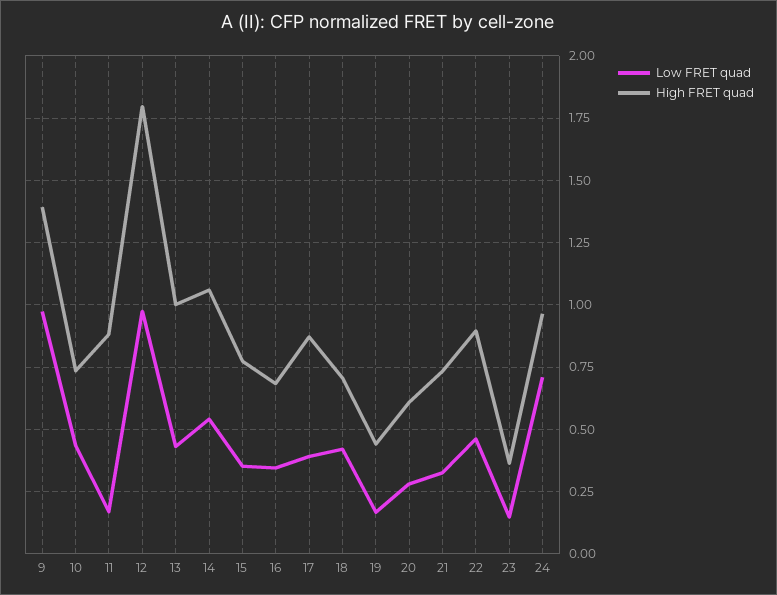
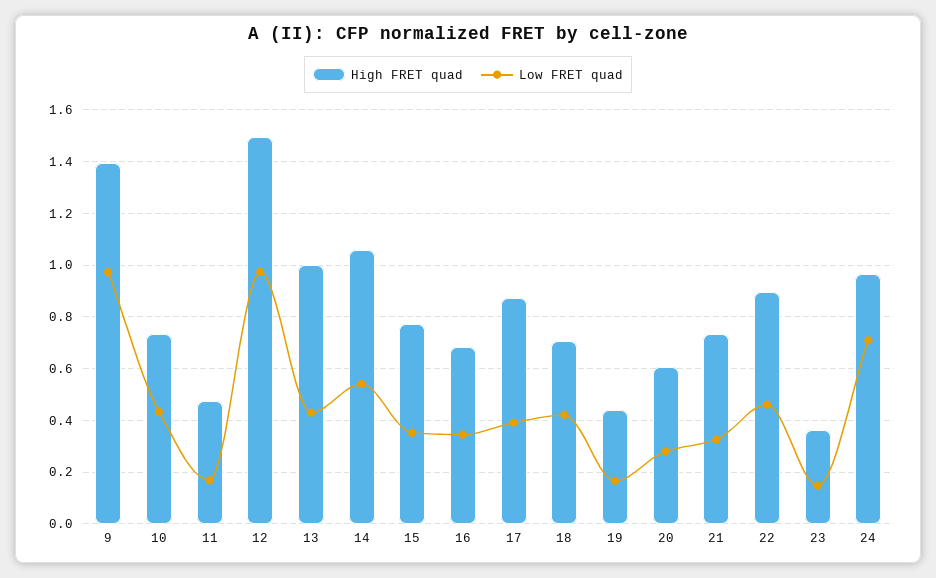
  {
    "Low FRET quad": {
      "9": 0.975,
      "10": 0.425,
      "11": 0.175,
      "12": 0.975,
      "13": 0.425,
      "14": 0.55,
      "15": 0.35,
      "16": 0.35,
      "17": 0.4,
      "18": 0.425,
      "19": 0.175,
      "20": 0.275,
      "21": 0.325,
      "22": 0.45,
      "23": 0.15,
      "24": 0.7
    },
    "High FRET quad": {
      "9": 1.4,
      "10": 0.725,
-     "11": 0.875,
+     "11": 0.475,
-     "12": 1.8,
+     "12": 1.5,
      "13": 1,
      "14": 1.05,
      "15": 0.775,
      "16": 0.675,
      "17": 0.875,
      "18": 0.7,
      "19": 0.45,
      "20": 0.6,
      "21": 0.725,
      "22": 0.9,
      "23": 0.375,
      "24": 0.975
    }
  }

